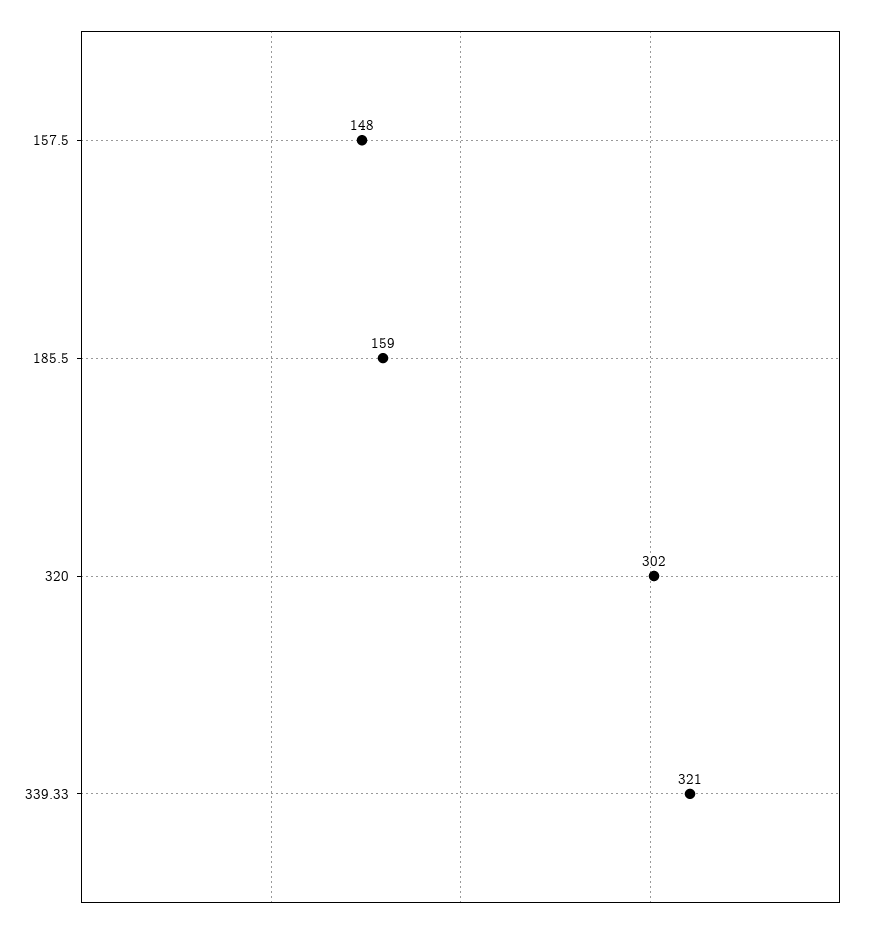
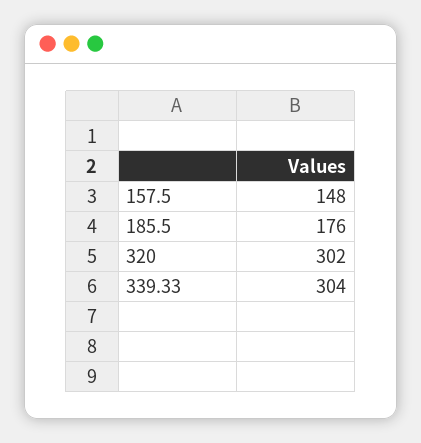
  {
    "157.5": 148,
-   "185.5": 159,
+   "185.5": 176,
    "320": 302,
-   "339.33": 321
+   "339.33": 304
  }

